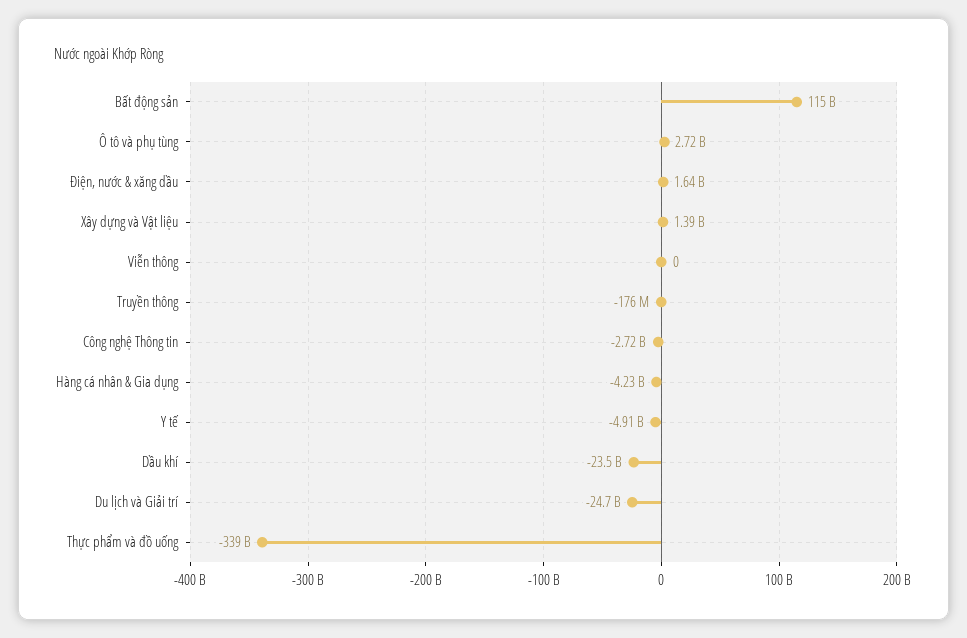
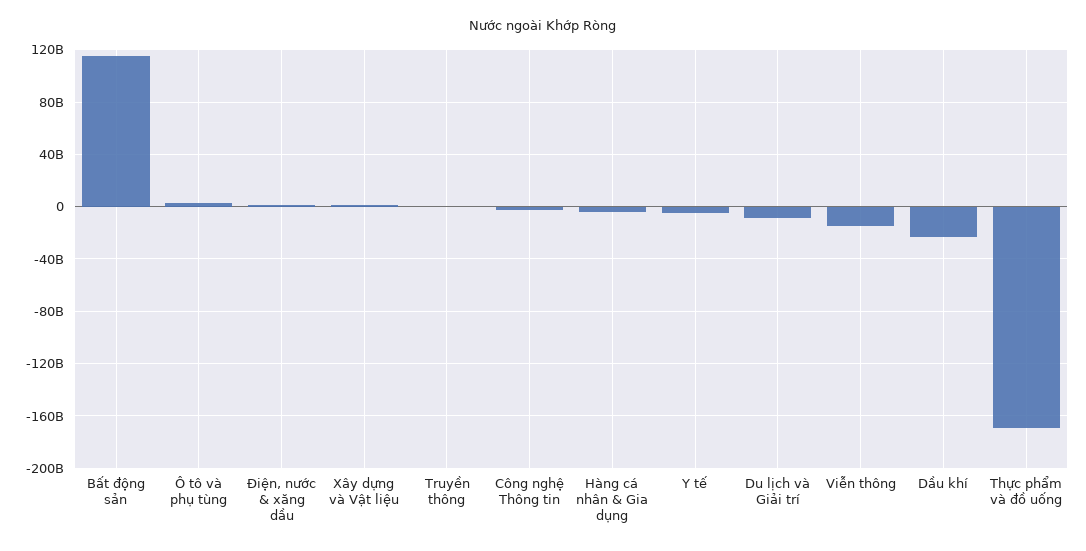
  {
    "Bất động sản": 115000000000,
    "Ô tô và phụ tùng": 2720000000,
    "Điện, nước & xăng dầu": 1640000000,
    "Xây dựng và Vật liệu": 1390000000,
-   "Viễn thông": 0,
+   "Viễn thông": -15000000000,
    "Truyền thông": -176000000,
    "Công nghệ Thông tin": -2720000000,
    "Hàng cá nhân & Gia dụng": -4230000000,
    "Y tế": -4910000000,
    "Dầu khí": -23500000000,
-   "Du lịch và Giải trí": -24700000000,
+   "Du lịch và Giải trí": -10000000000,
-   "Thực phẩm và đồ uống": -339000000000
+   "Thực phẩm và đồ uống": -170000000000
  }

